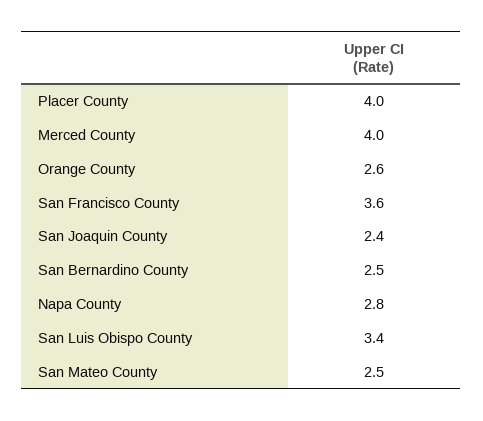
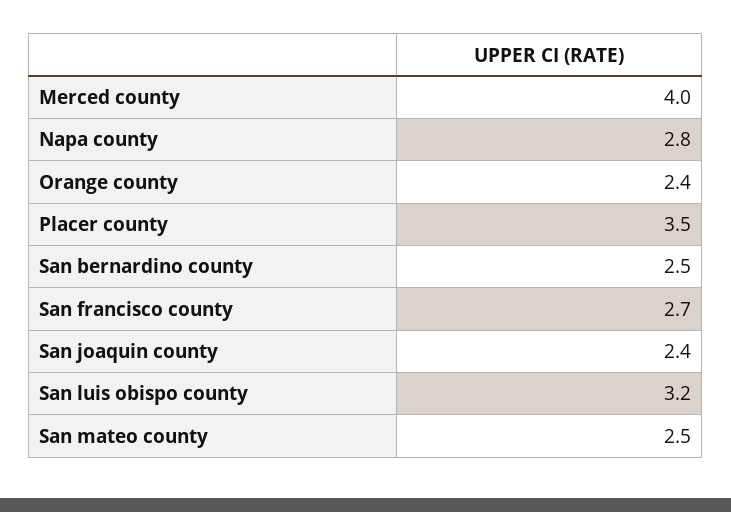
  {
-   "Placer County": 4,
+   "Placer County": 3.5,
    "Merced County": 4,
-   "Orange County": 2.6,
+   "Orange County": 2.4,
-   "San Francisco County": 3.6,
+   "San Francisco County": 2.7,
    "San Joaquin County": 2.4,
    "San Bernardino County": 2.5,
    "Napa County": 2.8,
-   "San Luis Obispo County": 3.4,
+   "San Luis Obispo County": 3.2,
    "San Mateo County": 2.5
  }

